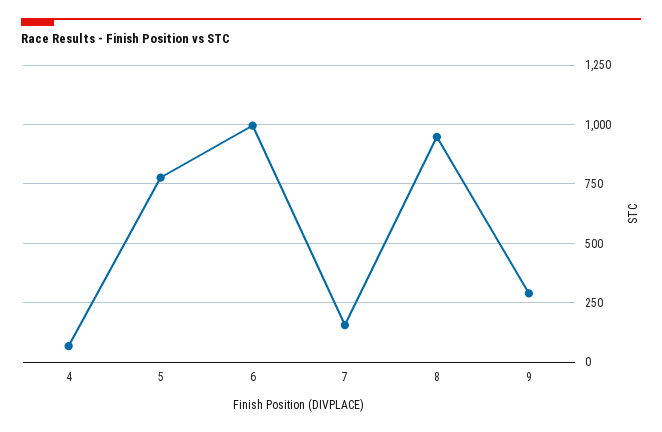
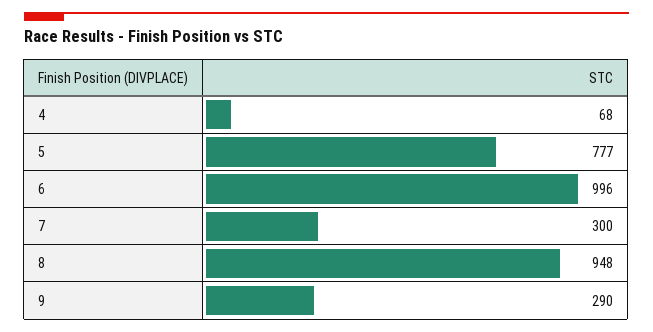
  {
    "4": 68,
    "5": 777,
    "6": 996,
-   "7": 150,
+   "7": 300,
    "8": 948,
    "9": 290
  }

